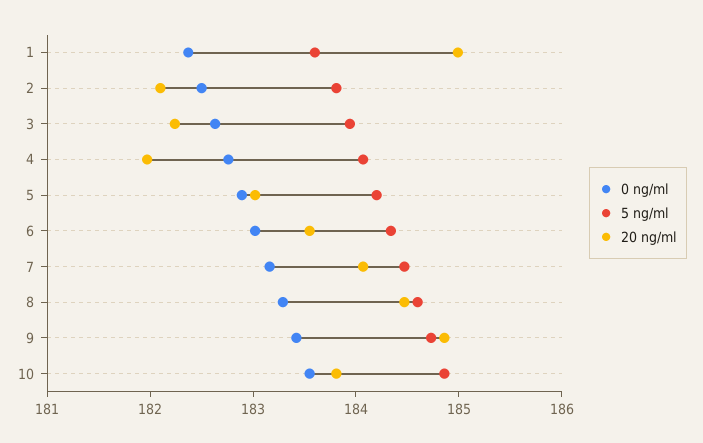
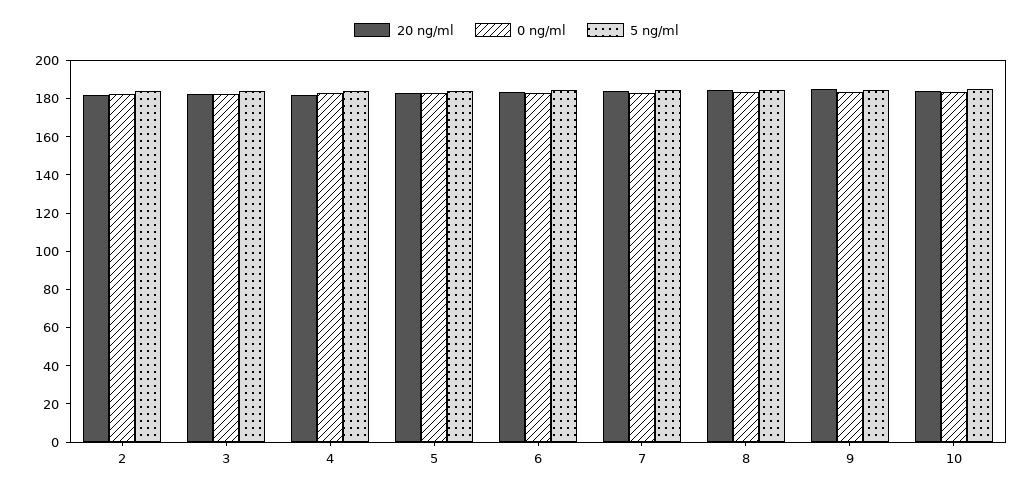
  {
    "0 ng/ml": {
-     "1": 182.4,
      "2": 182.6,
      "3": 182.6,
      "4": 182.8,
      "5": 182.8,
      "6": 183,
      "7": 183.2,
      "8": 183.2,
      "9": 183.4,
      "10": 183.6
    },
    "5 ng/ml": {
-     "1": 183.6,
      "2": 183.8,
      "3": 184,
      "4": 184,
      "5": 184.2,
      "6": 184.4,
      "7": 184.4,
      "8": 184.6,
      "9": 184.8,
      "10": 184.8
    },
    "20 ng/ml": {
-     "1": 185,
      "2": 182.2,
      "3": 182.2,
      "4": 182,
      "5": 183,
      "6": 183.6,
      "7": 184,
      "8": 184.4,
      "9": 184.8,
      "10": 183.8
    }
  }

